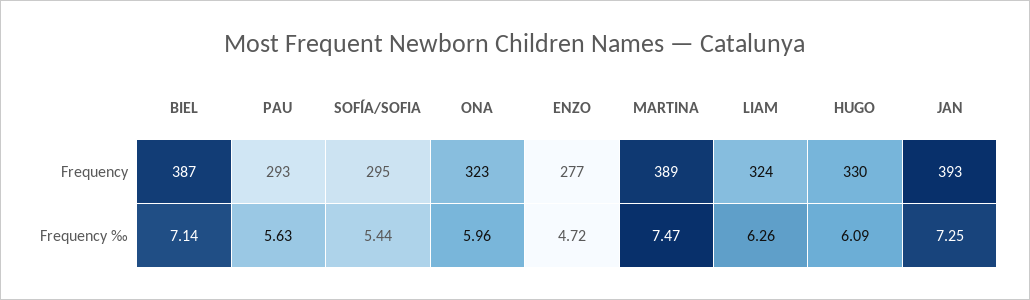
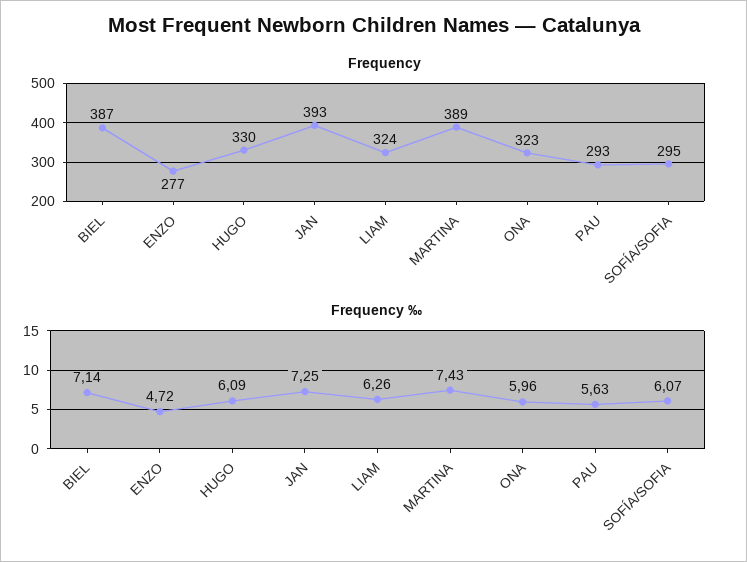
  {
    "Frequency": {
      "BIEL": 387,
      "PAU": 293,
      "SOFÍA/SOFIA": 295,
      "ONA": 323,
      "ENZO": 277,
      "MARTINA": 389,
      "LIAM": 324,
      "HUGO": 330,
      "JAN": 393
    },
    "Frequency ‰": {
      "BIEL": 7.14,
      "PAU": 5.63,
-     "SOFÍA/SOFIA": 5.44,
+     "SOFÍA/SOFIA": 6.07,
      "ONA": 5.96,
      "ENZO": 4.72,
-     "MARTINA": 7.47,
+     "MARTINA": 7.43,
      "LIAM": 6.26,
      "HUGO": 6.09,
      "JAN": 7.25
    }
  }

